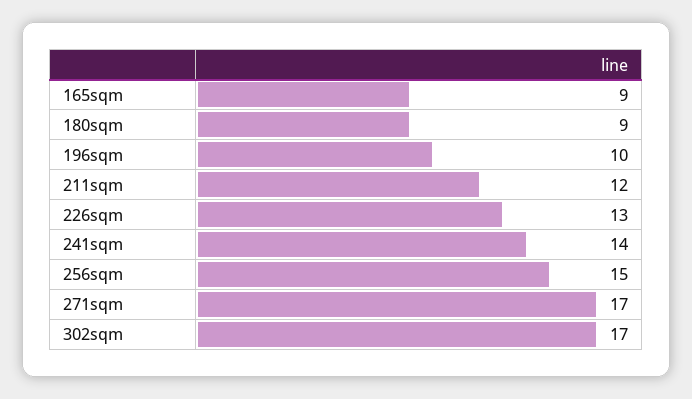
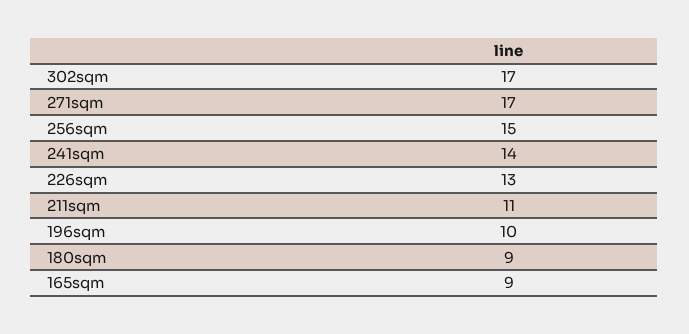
  {
    "165sqm": 9,
    "180sqm": 9,
    "196sqm": 10,
-   "211sqm": 12,
+   "211sqm": 11,
    "226sqm": 13,
    "241sqm": 14,
    "256sqm": 15,
    "271sqm": 17,
    "302sqm": 17
  }

